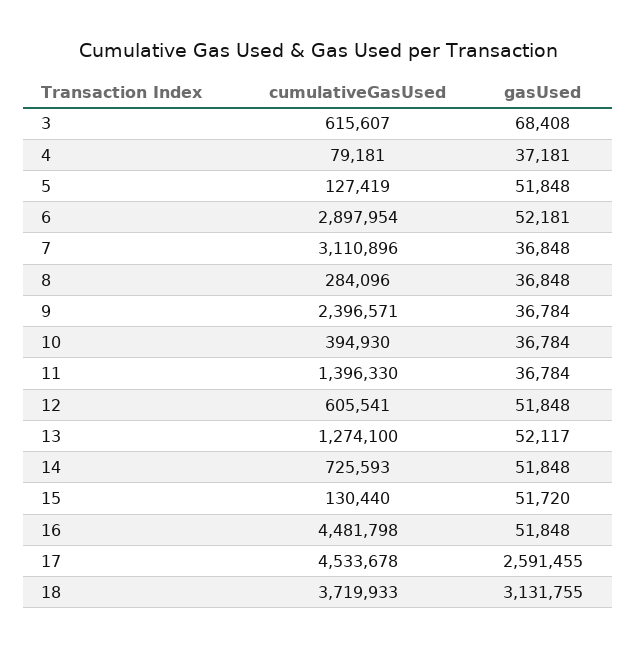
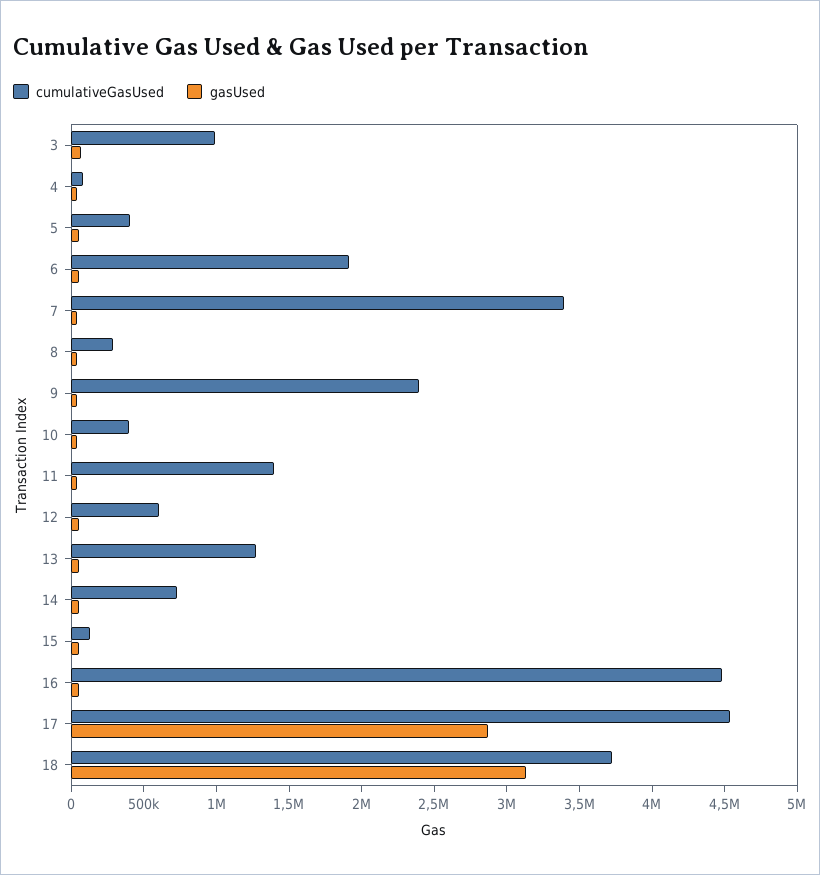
  {
    "cumulativeGasUsed": {
-     "3": 615607,
+     "3": 1000000,
      "4": 79181,
-     "5": 127419,
+     "5": 400000,
-     "6": 2897954,
+     "6": 1900000,
-     "7": 3110896,
+     "7": 3400000,
      "8": 284096,
      "9": 2396571,
      "10": 394930,
      "11": 1396330,
      "12": 605541,
      "13": 1274100,
      "14": 725593,
      "15": 130440,
      "16": 4481798,
      "17": 4533678,
      "18": 3719933
    },
    "gasUsed": {
      "3": 68408,
      "4": 37181,
      "5": 51848,
      "6": 52181,
      "7": 36848,
      "8": 36848,
      "9": 36784,
      "10": 36784,
      "11": 36784,
      "12": 51848,
      "13": 52117,
      "14": 51848,
      "15": 51720,
      "16": 51848,
-     "17": 2591455,
+     "17": 2900000,
      "18": 3131755
    }
  }

